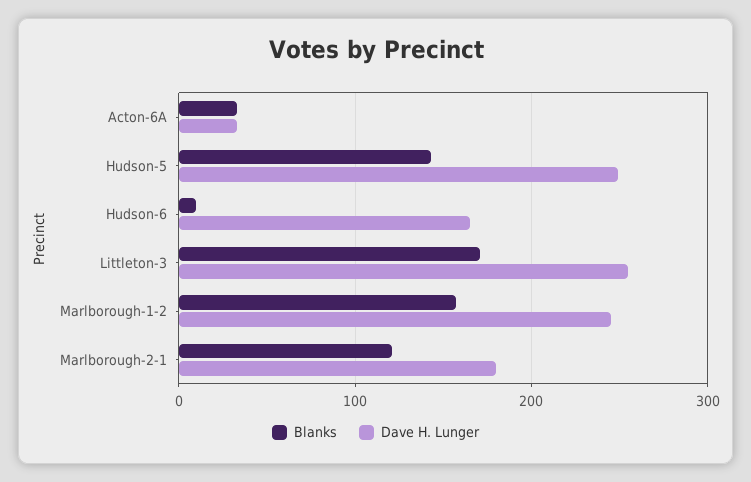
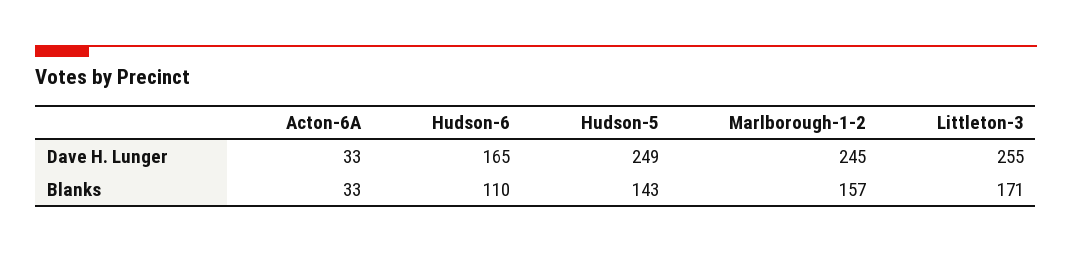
  {
    "Blanks": {
      "Acton-6A": 33,
      "Hudson-5": 143,
-     "Hudson-6": 10,
+     "Hudson-6": 110,
      "Littleton-3": 171,
-     "Marlborough-1-2": 157,
+     "Marlborough-1-2": 157
-     "Marlborough-2-1": 120
    },
    "Dave H. Lunger": {
      "Acton-6A": 33,
      "Hudson-5": 249,
      "Hudson-6": 165,
      "Littleton-3": 255,
-     "Marlborough-1-2": 245,
+     "Marlborough-1-2": 245
-     "Marlborough-2-1": 180
    }
  }

